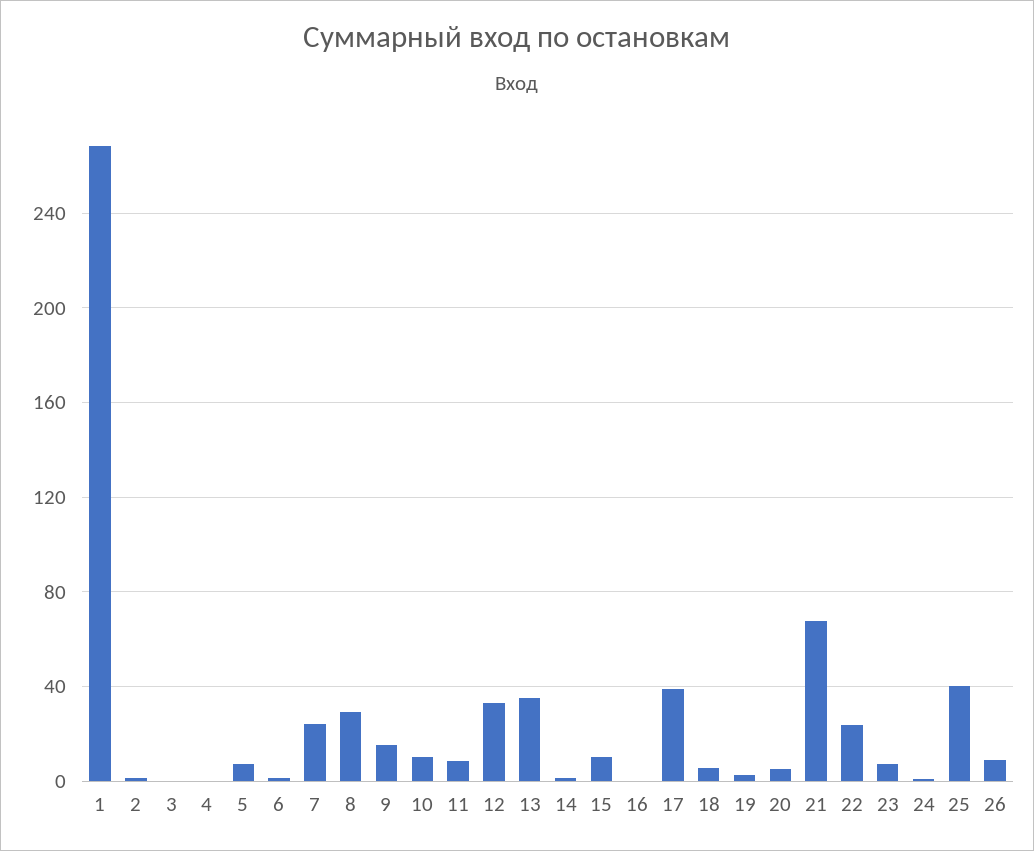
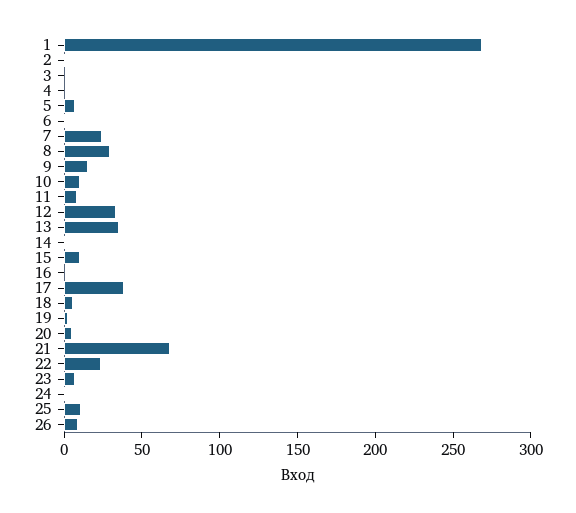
  {
    "1": 270,
    "2": 0,
    "3": 0,
    "4": 0,
    "5": 5,
    "6": 0,
    "7": 25,
    "8": 30,
    "9": 15,
    "10": 10,
    "11": 10,
    "12": 35,
    "13": 35,
    "14": 0,
    "15": 10,
    "16": 0,
    "17": 40,
    "18": 5,
    "19": 5,
    "20": 5,
    "21": 70,
    "22": 25,
    "23": 5,
    "24": 0,
-   "25": 40,
+   "25": 10,
    "26": 10
  }

